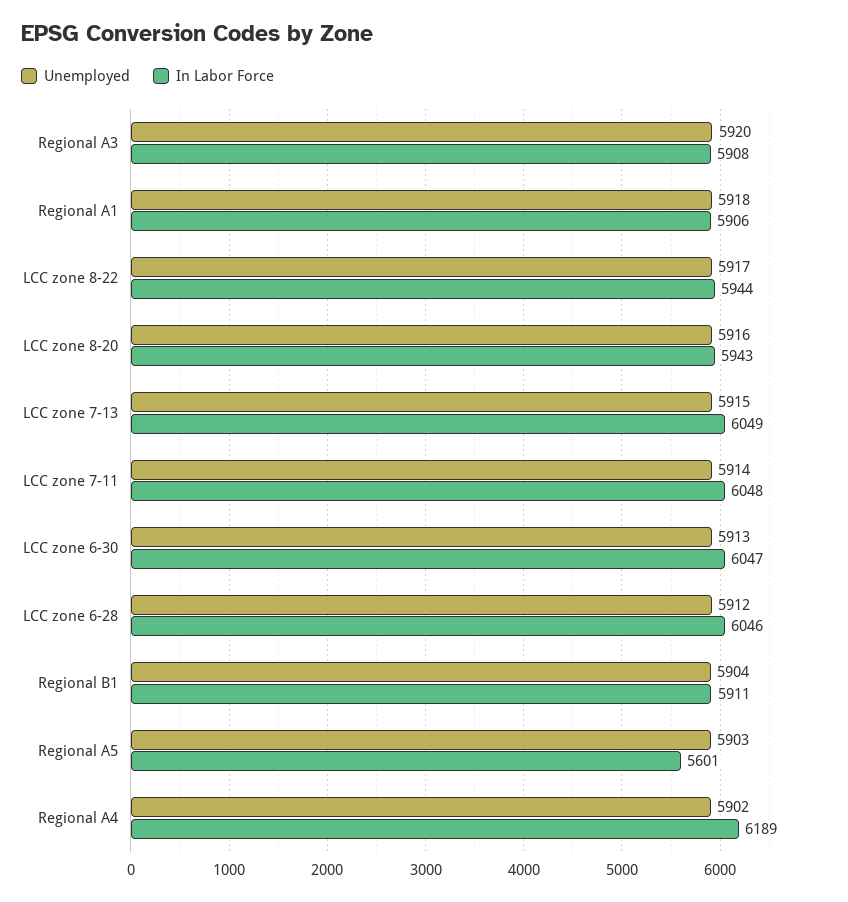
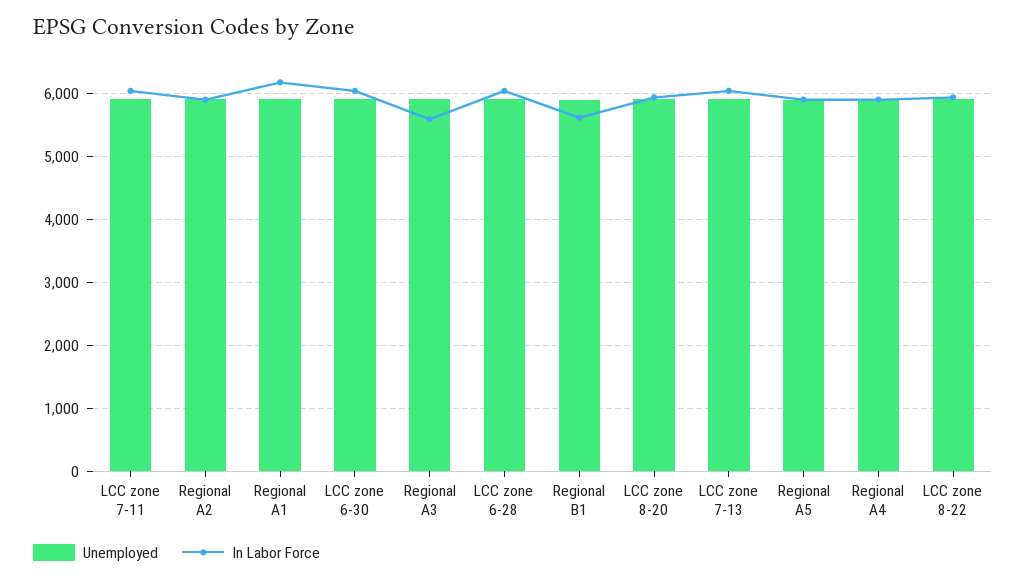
  {
    "Unemployed": {
      "Regional A3": 5920,
      "Regional A1": 5918,
      "LCC zone 8-22": 5917,
      "LCC zone 8-20": 5916,
      "LCC zone 7-13": 5915,
      "LCC zone 7-11": 5914,
      "LCC zone 6-30": 5913,
      "LCC zone 6-28": 5912,
      "Regional B1": 5904,
      "Regional A5": 5903,
-     "Regional A4": 5902
+     "Regional A4": 5902,
+     "Regional A2": 5900
    },
    "In Labor Force": {
-     "Regional A3": 5908,
+     "Regional A3": 5600,
-     "Regional A1": 5906,
+     "Regional A1": 6200,
      "LCC zone 8-22": 5944,
      "LCC zone 8-20": 5943,
      "LCC zone 7-13": 6049,
      "LCC zone 7-11": 6048,
      "LCC zone 6-30": 6047,
      "LCC zone 6-28": 6046,
-     "Regional B1": 5911,
+     "Regional B1": 5600,
-     "Regional A5": 5601,
+     "Regional A5": 5900,
-     "Regional A4": 6189
+     "Regional A4": 5900,
+     "Regional A2": 5900
    }
  }

